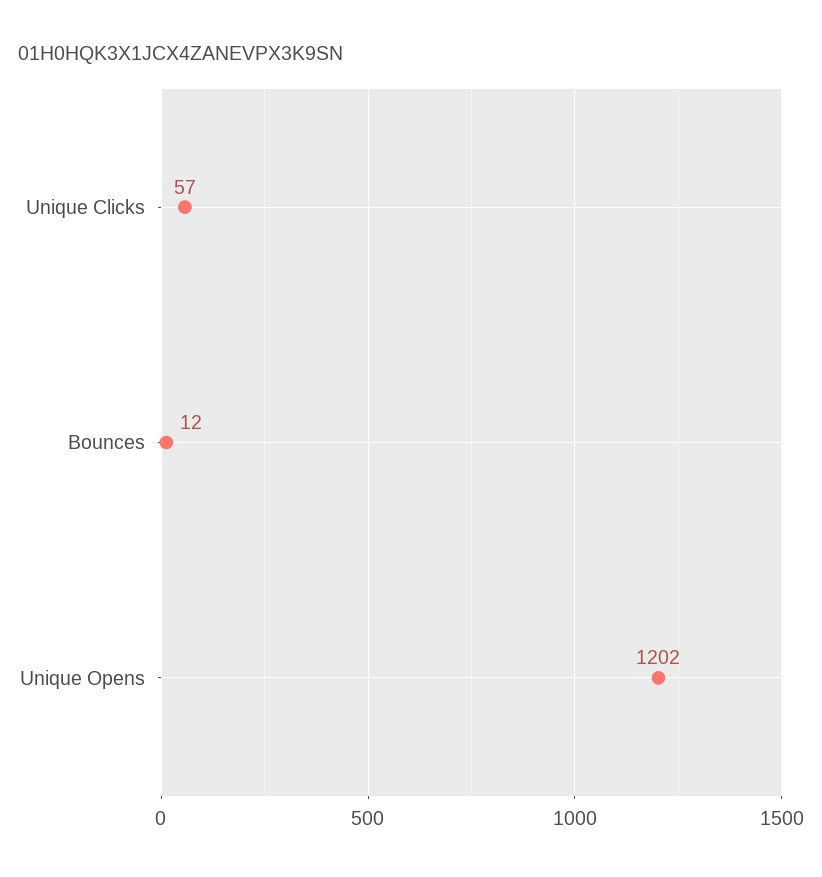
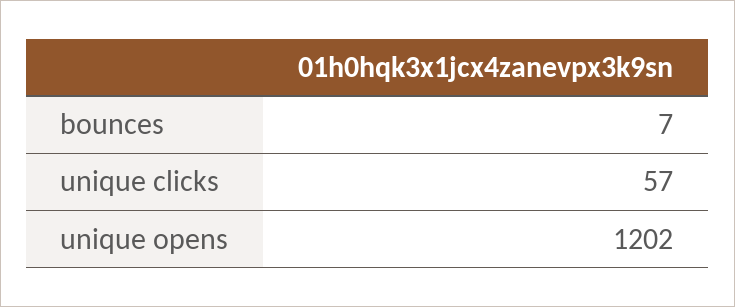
  {
    "Unique Clicks": 57,
-   "Bounces": 12,
+   "Bounces": 7,
    "Unique Opens": 1202
  }

